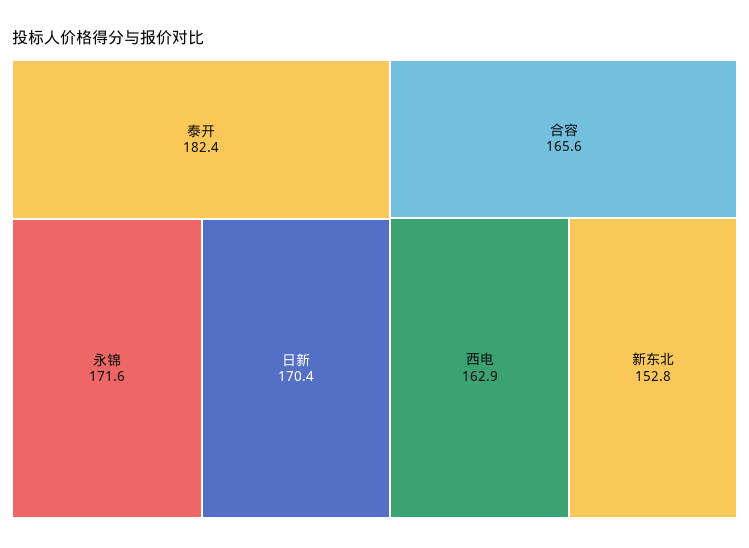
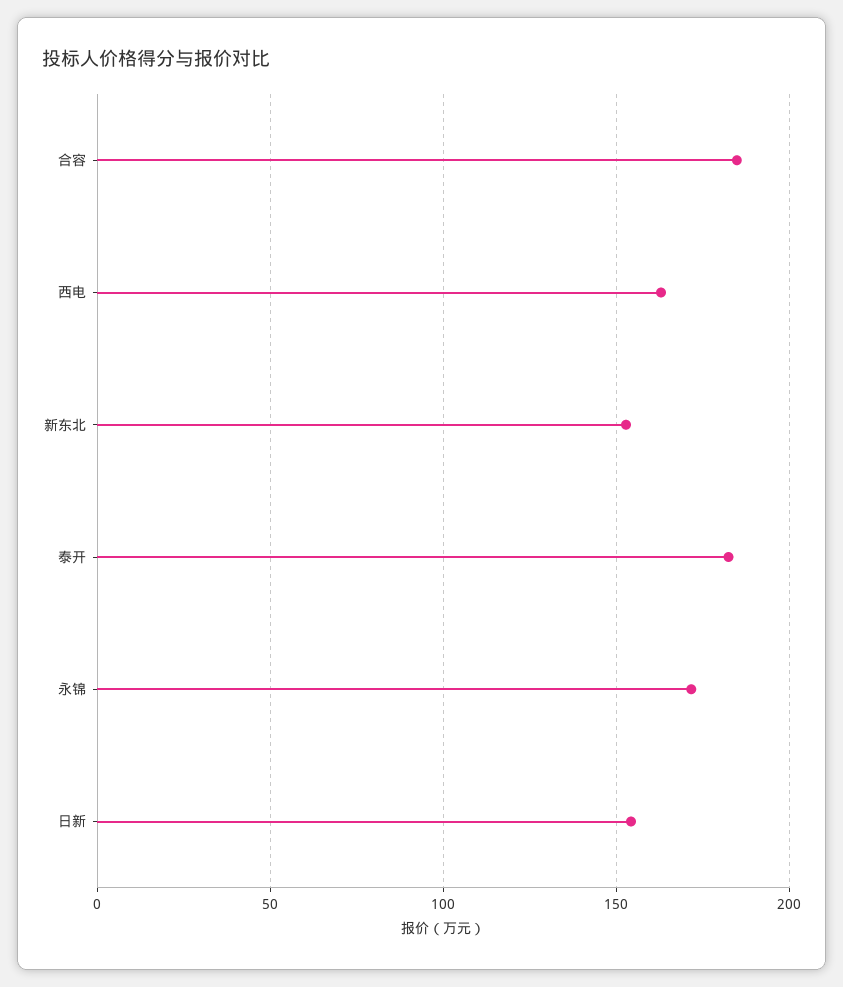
  {
    "泰开": 182.4,
    "永锦": 171.6,
-   "日新": 170.4,
+   "日新": 155,
-   "合容": 165.6,
+   "合容": 185,
    "西电": 162.9,
    "新东北": 152.8
  }

